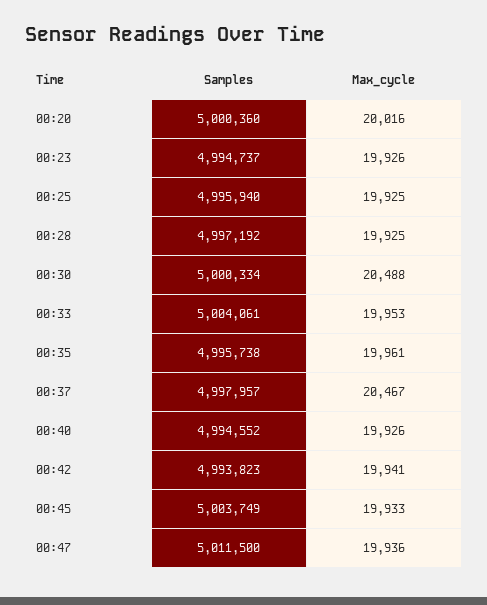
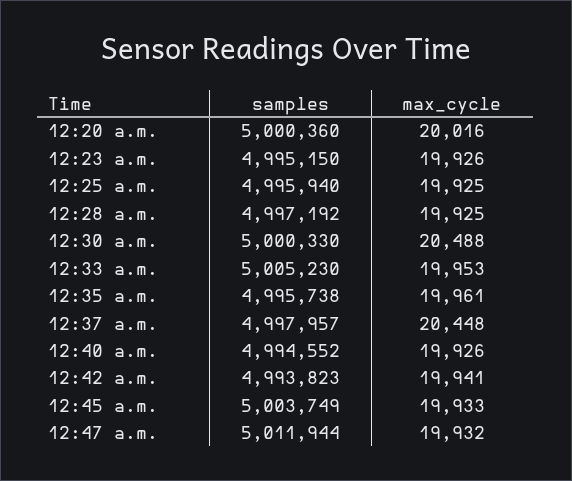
  {
    "Samples": {
      "00:20": 5000360,
-     "00:23": 4994737,
+     "00:23": 4995150,
      "00:25": 4995940,
      "00:28": 4997192,
-     "00:30": 5000334,
+     "00:30": 5000330,
-     "00:33": 5004061,
+     "00:33": 5005230,
      "00:35": 4995738,
      "00:37": 4997957,
      "00:40": 4994552,
      "00:42": 4993823,
      "00:45": 5003749,
-     "00:47": 5011500
+     "00:47": 5011944
    },
    "Max_cycle": {
      "00:20": 20016,
      "00:23": 19926,
      "00:25": 19925,
      "00:28": 19925,
      "00:30": 20488,
      "00:33": 19953,
      "00:35": 19961,
-     "00:37": 20467,
+     "00:37": 20448,
      "00:40": 19926,
      "00:42": 19941,
      "00:45": 19933,
-     "00:47": 19936
+     "00:47": 19932
    }
  }

